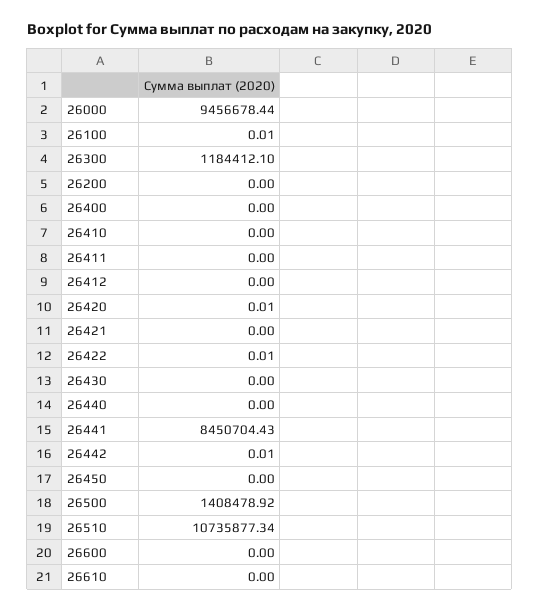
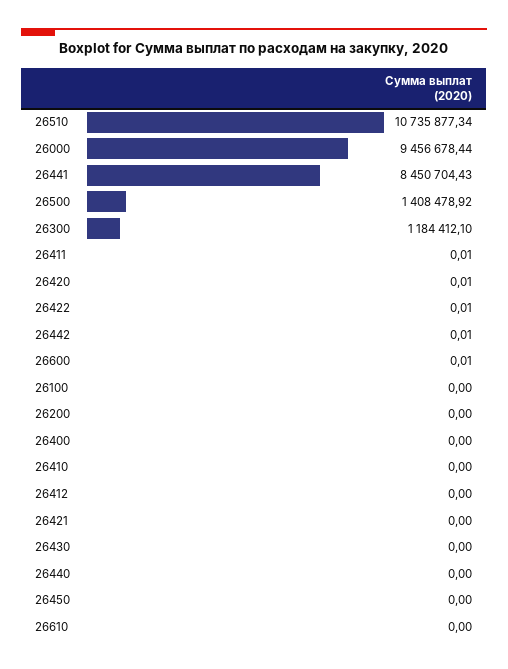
  {
    "26000": 9456678.44,
-   "26100": 0.01,
+   "26100": 0,
    "26300": 1184412.1,
    "26200": 0,
    "26400": 0,
    "26410": 0,
-   "26411": 0,
+   "26411": 0.01,
    "26412": 0,
    "26420": 0.01,
    "26421": 0,
    "26422": 0.01,
    "26430": 0,
    "26440": 0,
    "26441": 8450704.43,
    "26442": 0.01,
    "26450": 0,
    "26500": 1408478.92,
    "26510": 10735877.34,
-   "26600": 0,
+   "26600": 0.01,
    "26610": 0
  }

